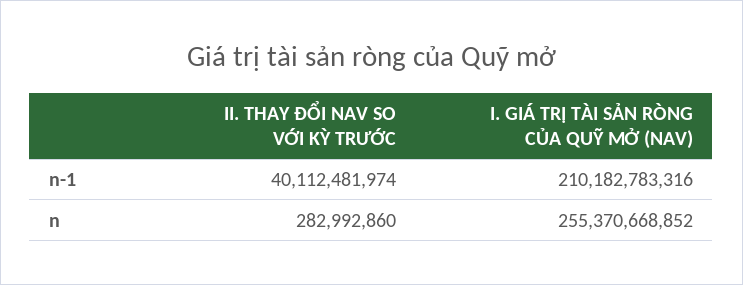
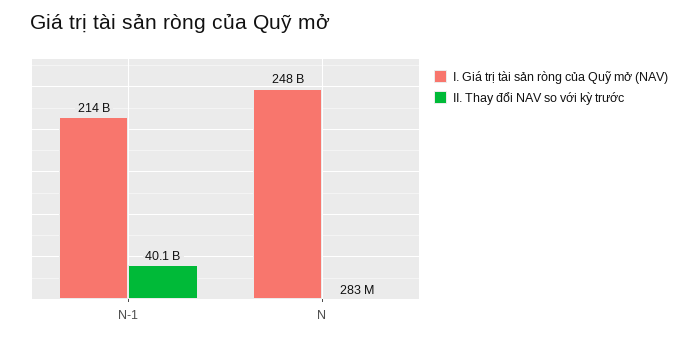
  {
    "II. THAY ĐỔI NAV SO VỚI KỲ TRƯỚC": {
      "n-1": 40112481974,
      "n": 282992860
    },
    "I. GIÁ TRỊ TÀI SẢN RÒNG CỦA QUỸ MỞ (NAV)": {
-     "n-1": 210182783316,
+     "n-1": 214000000000,
-     "n": 255370668852
+     "n": 248000000000
    }
  }

